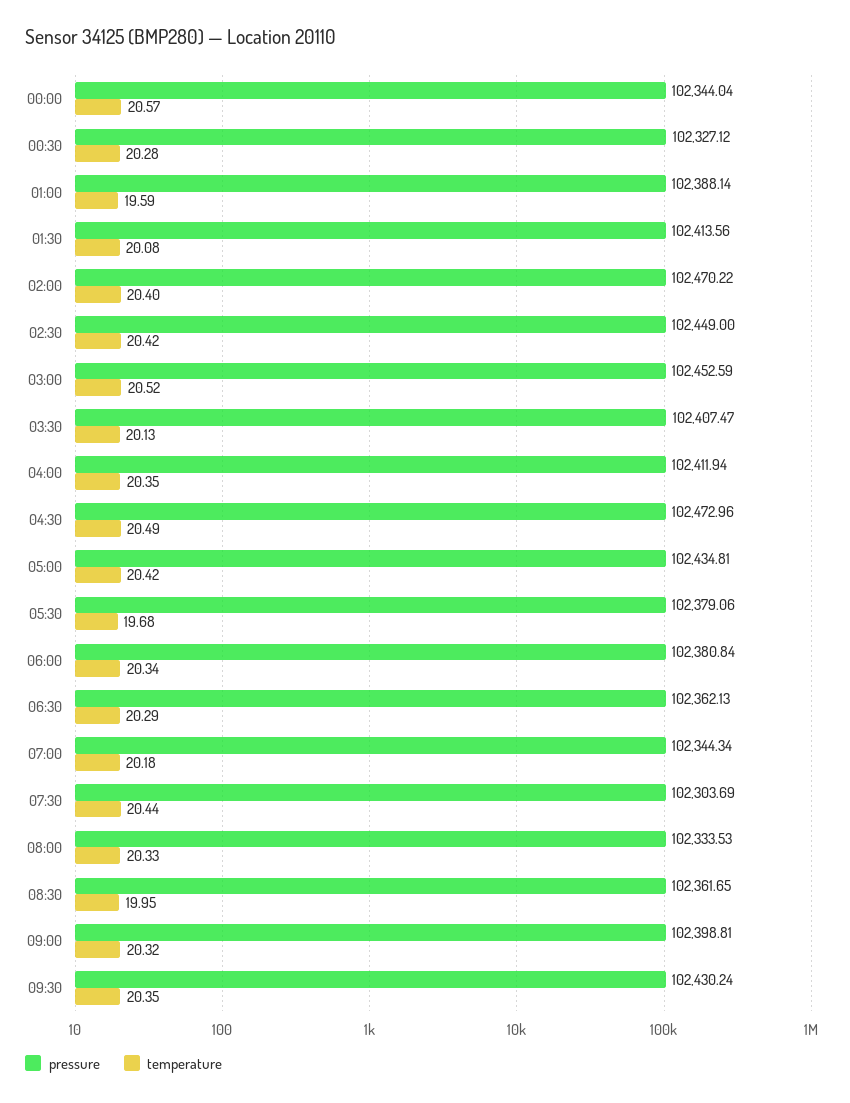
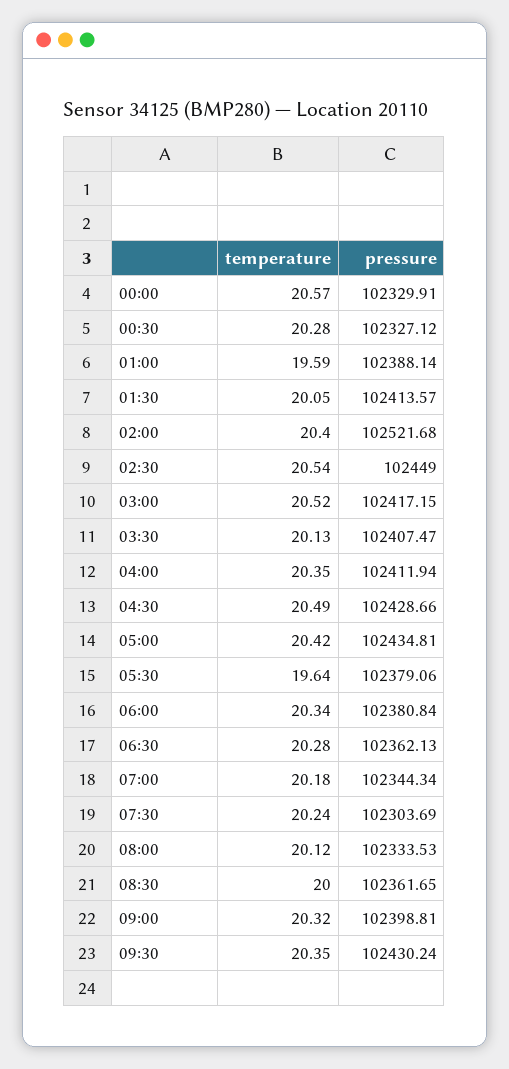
  {
    "pressure": {
-     "00:00": 102344.04,
+     "00:00": 102329.91,
      "00:30": 102327.12,
      "01:00": 102388.14,
-     "01:30": 102413.56,
+     "01:30": 102413.57,
-     "02:00": 102470.22,
+     "02:00": 102521.68,
      "02:30": 102449,
-     "03:00": 102452.59,
+     "03:00": 102417.15,
      "03:30": 102407.47,
      "04:00": 102411.94,
-     "04:30": 102472.96,
+     "04:30": 102428.66,
      "05:00": 102434.81,
      "05:30": 102379.06,
      "06:00": 102380.84,
      "06:30": 102362.13,
      "07:00": 102344.34,
      "07:30": 102303.69,
      "08:00": 102333.53,
      "08:30": 102361.65,
      "09:00": 102398.81,
      "09:30": 102430.24
    },
    "temperature": {
      "00:00": 20.57,
      "00:30": 20.28,
      "01:00": 19.59,
-     "01:30": 20.08,
+     "01:30": 20.05,
      "02:00": 20.4,
-     "02:30": 20.42,
+     "02:30": 20.54,
      "03:00": 20.52,
      "03:30": 20.13,
      "04:00": 20.35,
      "04:30": 20.49,
      "05:00": 20.42,
-     "05:30": 19.68,
+     "05:30": 19.64,
      "06:00": 20.34,
-     "06:30": 20.29,
+     "06:30": 20.28,
      "07:00": 20.18,
-     "07:30": 20.44,
+     "07:30": 20.24,
-     "08:00": 20.33,
+     "08:00": 20.12,
-     "08:30": 19.95,
+     "08:30": 20,
      "09:00": 20.32,
      "09:30": 20.35
    }
  }

